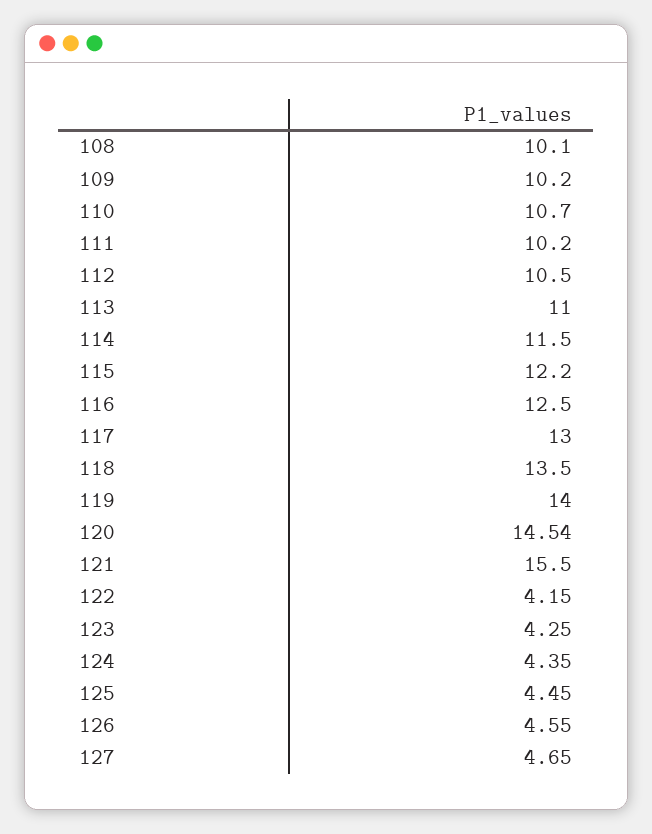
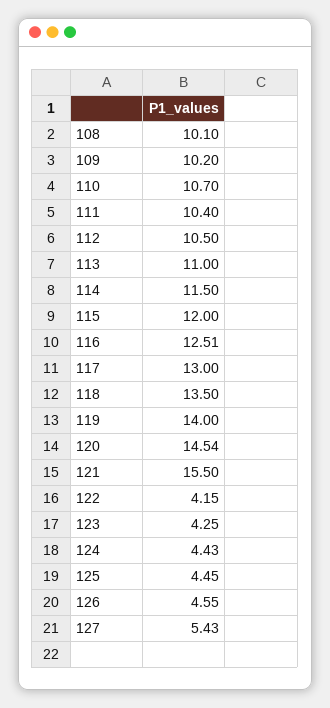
  {
    "108": 10.1,
    "109": 10.2,
    "110": 10.7,
-   "111": 10.2,
+   "111": 10.4,
    "112": 10.5,
    "113": 11,
    "114": 11.5,
-   "115": 12.2,
+   "115": 12,
-   "116": 12.5,
+   "116": 12.51,
    "117": 13,
    "118": 13.5,
    "119": 14,
    "120": 14.54,
    "121": 15.5,
    "122": 4.15,
    "123": 4.25,
-   "124": 4.35,
+   "124": 4.43,
    "125": 4.45,
    "126": 4.55,
-   "127": 4.65
+   "127": 5.43
  }

